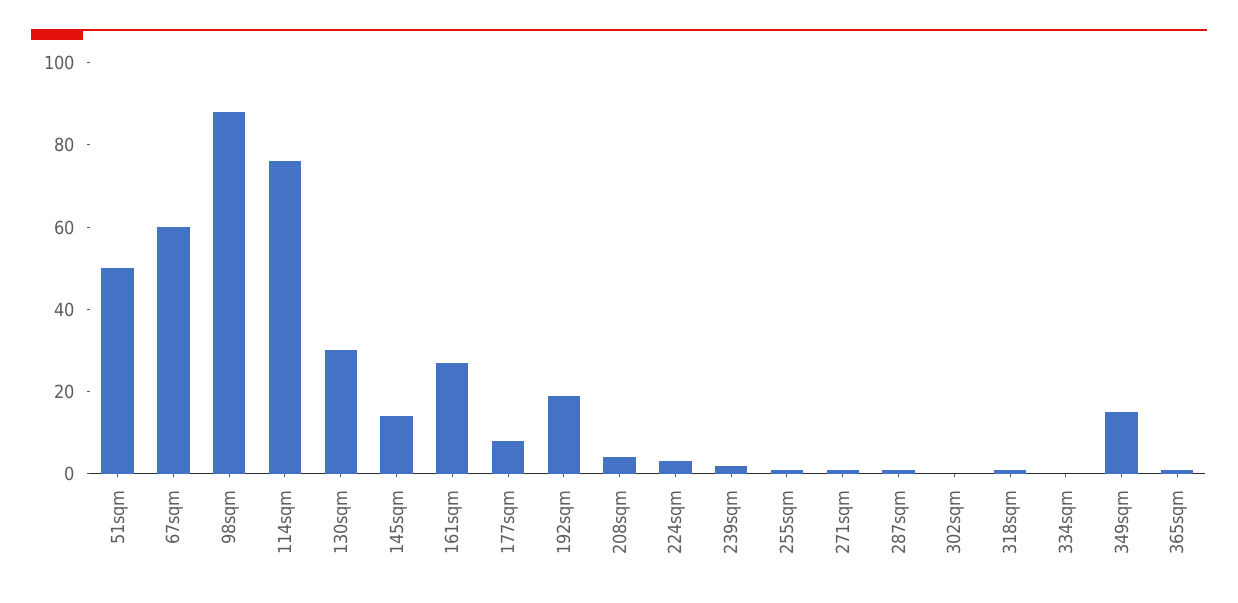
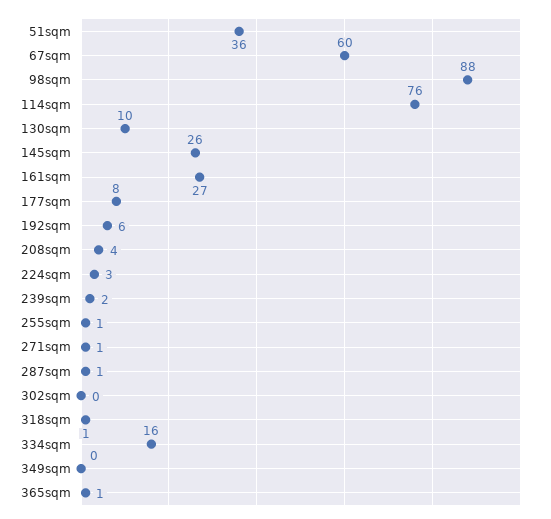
  {
-   "51sqm": 50,
+   "51sqm": 36,
    "67sqm": 60,
    "98sqm": 88,
    "114sqm": 76,
-   "130sqm": 30,
+   "130sqm": 10,
-   "145sqm": 15,
+   "145sqm": 26,
    "161sqm": 27,
    "177sqm": 8,
-   "192sqm": 20,
+   "192sqm": 6,
    "208sqm": 4,
    "224sqm": 3,
    "239sqm": 2,
    "255sqm": 1,
    "271sqm": 1,
    "287sqm": 1,
    "302sqm": 0,
    "318sqm": 1,
-   "334sqm": 0,
+   "334sqm": 16,
-   "349sqm": 15,
+   "349sqm": 0,
    "365sqm": 1
  }

